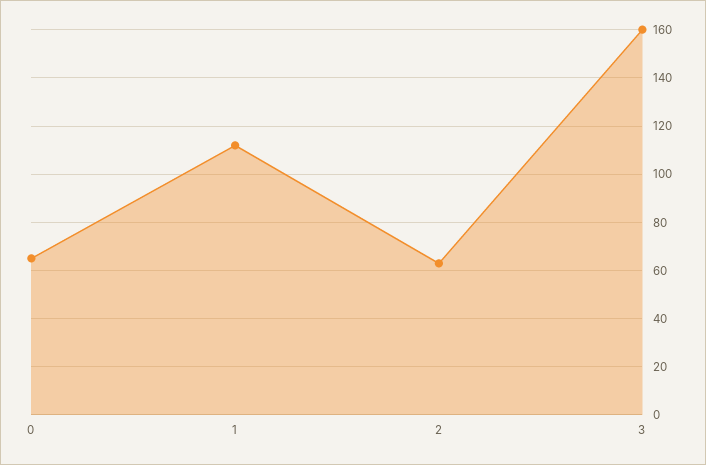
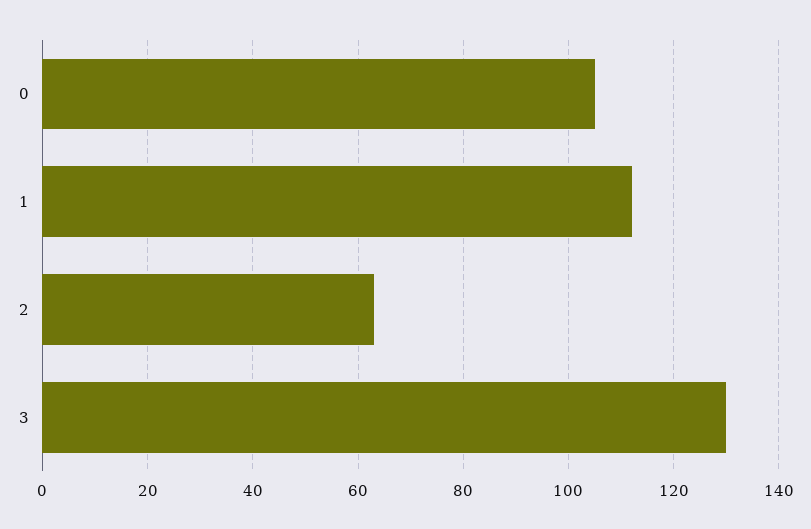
  {
-   "0": 65,
+   "0": 105,
    "1": 110,
    "2": 65,
-   "3": 160
+   "3": 130
  }

